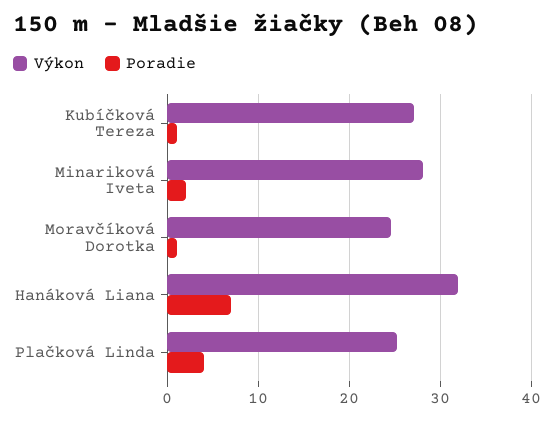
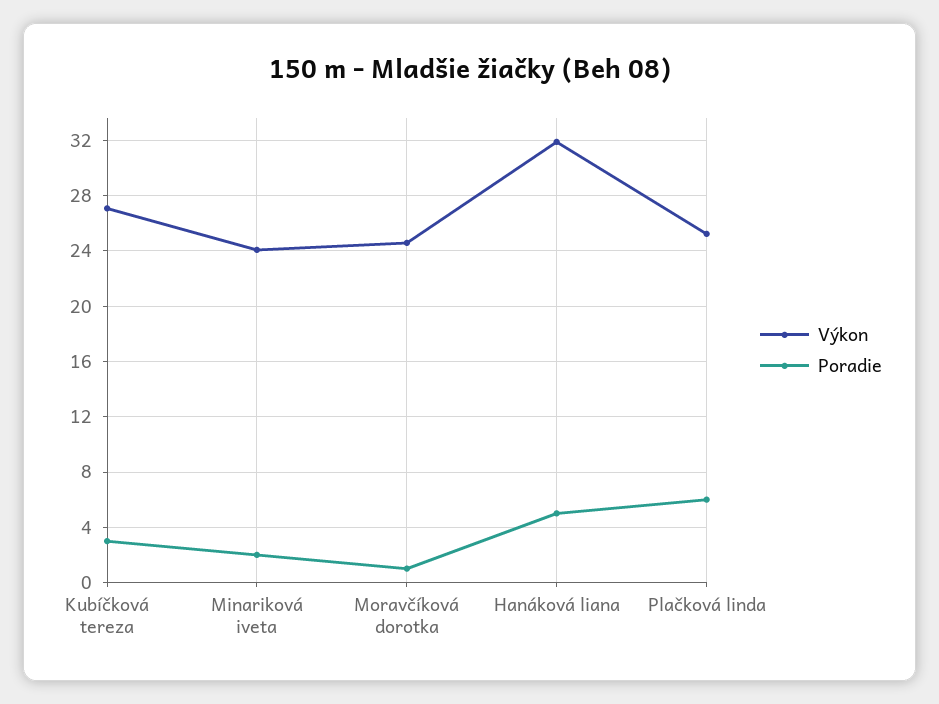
  {
    "Výkon": {
      "Kubíčková Tereza": 27,
-     "Minariková Iveta": 28,
+     "Minariková Iveta": 24,
      "Moravčíková Dorotka": 24.5,
      "Hanáková Liana": 32,
      "Plačková Linda": 25
    },
    "Poradie": {
-     "Kubíčková Tereza": 1,
+     "Kubíčková Tereza": 3,
      "Minariková Iveta": 2,
      "Moravčíková Dorotka": 1,
-     "Hanáková Liana": 7,
+     "Hanáková Liana": 5,
-     "Plačková Linda": 4
+     "Plačková Linda": 6
    }
  }

